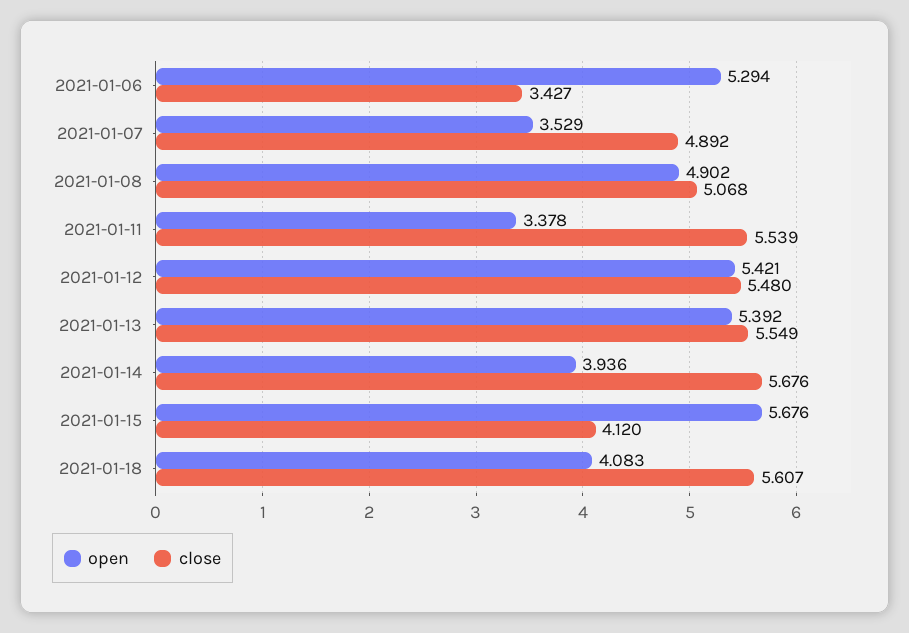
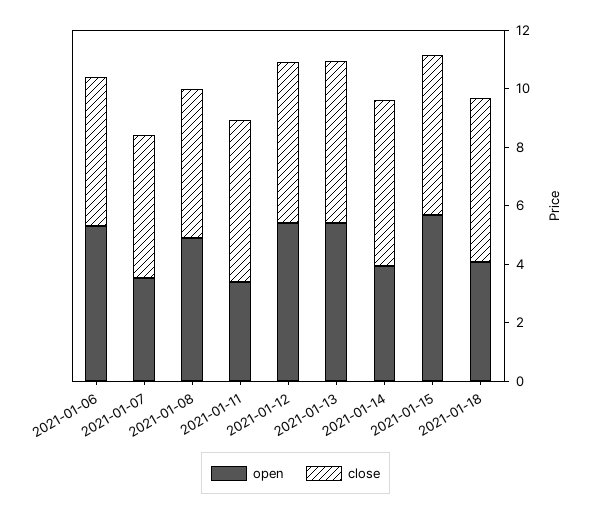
  {
    "open": {
      "2021-01-06": 5.294,
      "2021-01-07": 3.529,
      "2021-01-08": 4.902,
      "2021-01-11": 3.378,
      "2021-01-12": 5.421,
      "2021-01-13": 5.392,
      "2021-01-14": 3.936,
      "2021-01-15": 5.676,
      "2021-01-18": 4.083
    },
    "close": {
-     "2021-01-06": 3.427,
+     "2021-01-06": 5,
      "2021-01-07": 4.892,
      "2021-01-08": 5.068,
      "2021-01-11": 5.539,
      "2021-01-12": 5.48,
      "2021-01-13": 5.549,
      "2021-01-14": 5.676,
-     "2021-01-15": 4.12,
+     "2021-01-15": 5.5,
      "2021-01-18": 5.607
    }
  }

